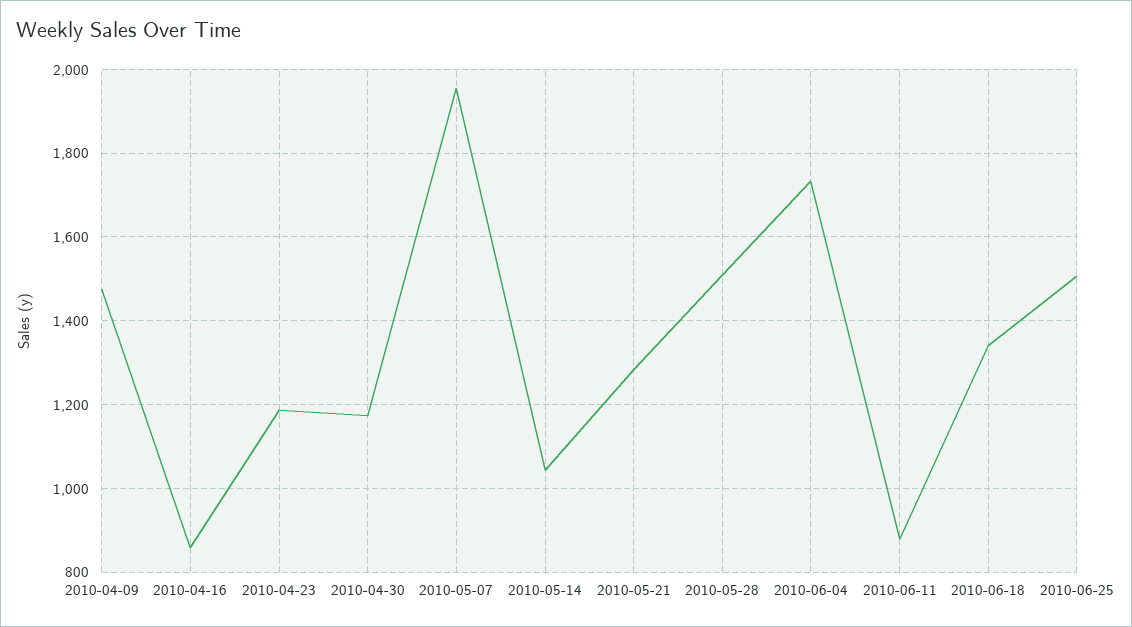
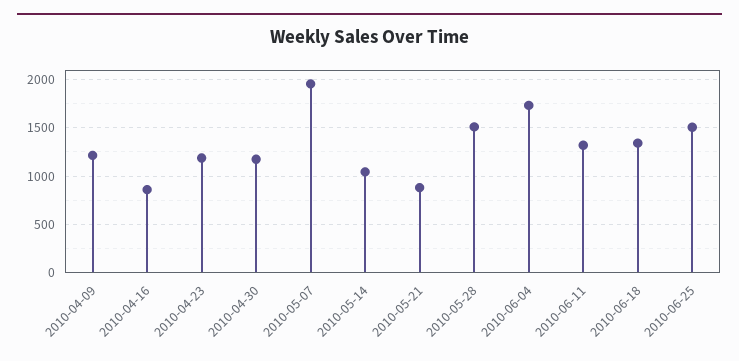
  {
-   "2010-04-09": 1480,
+   "2010-04-09": 1200,
    "2010-04-16": 860,
    "2010-04-23": 1180,
    "2010-04-30": 1180,
    "2010-05-07": 1960,
    "2010-05-14": 1040,
-   "2010-05-21": 1280,
+   "2010-05-21": 900,
    "2010-05-28": 1500,
    "2010-06-04": 1740,
-   "2010-06-11": 880,
+   "2010-06-11": 1300,
    "2010-06-18": 1340,
    "2010-06-25": 1500
  }

